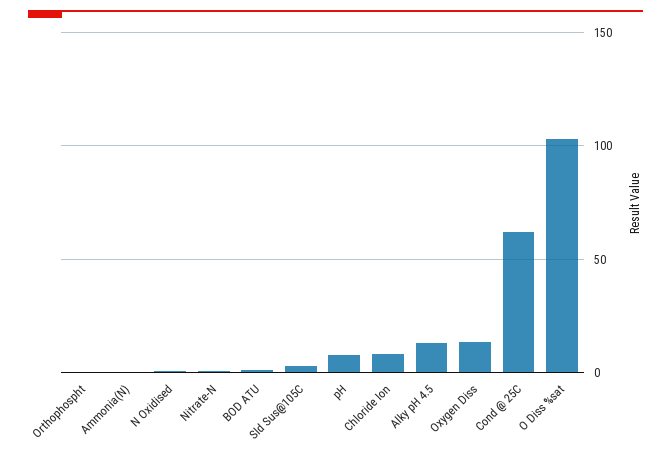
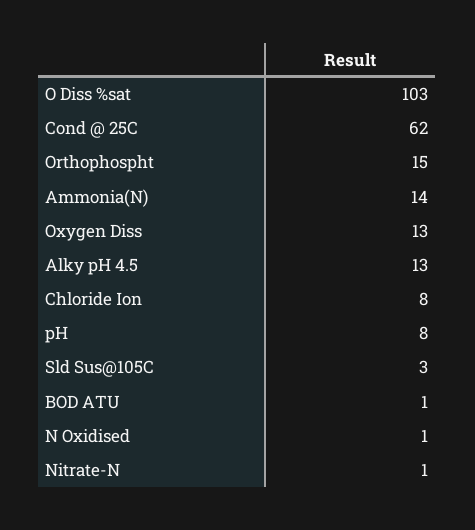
  {
-   "Orthophospht": 0,
+   "Orthophospht": 15,
-   "Ammonia(N)": 0,
+   "Ammonia(N)": 14,
    "N Oxidised": 1,
    "Nitrate-N": 1,
    "BOD ATU": 1,
    "Sld Sus@105C": 3,
    "pH": 8,
    "Chloride Ion": 8,
    "Alky pH 4.5": 13,
    "Oxygen Diss": 13,
    "Cond @ 25C": 62,
    "O Diss %sat": 103
  }

